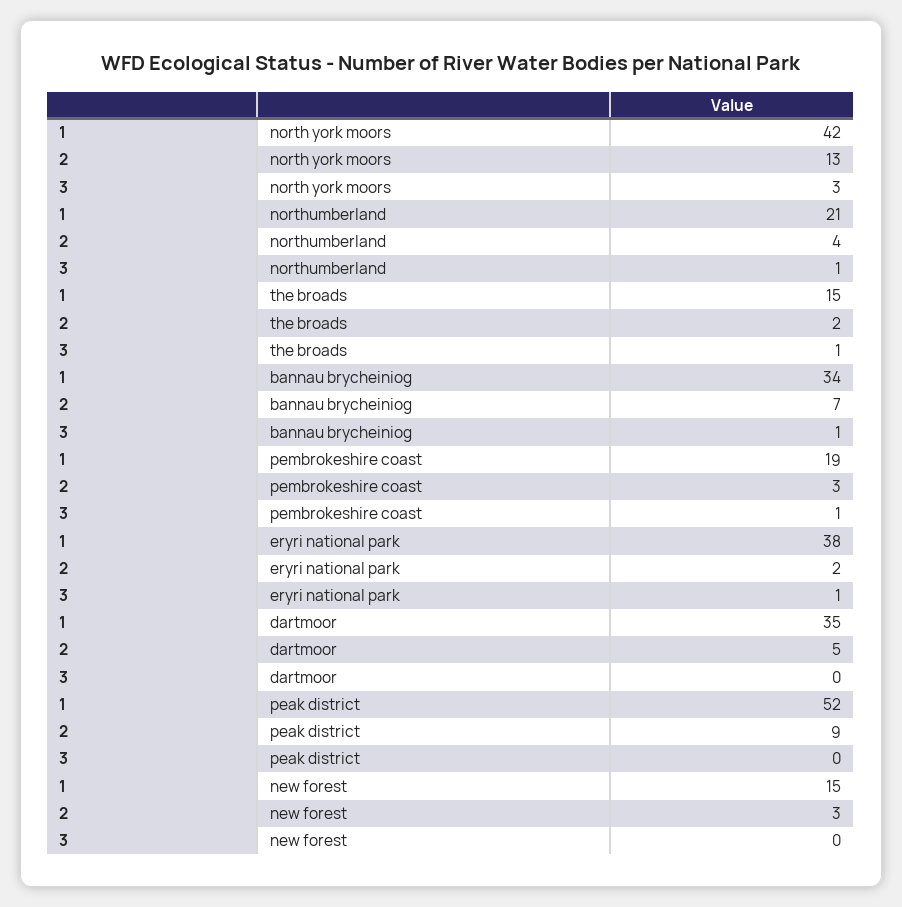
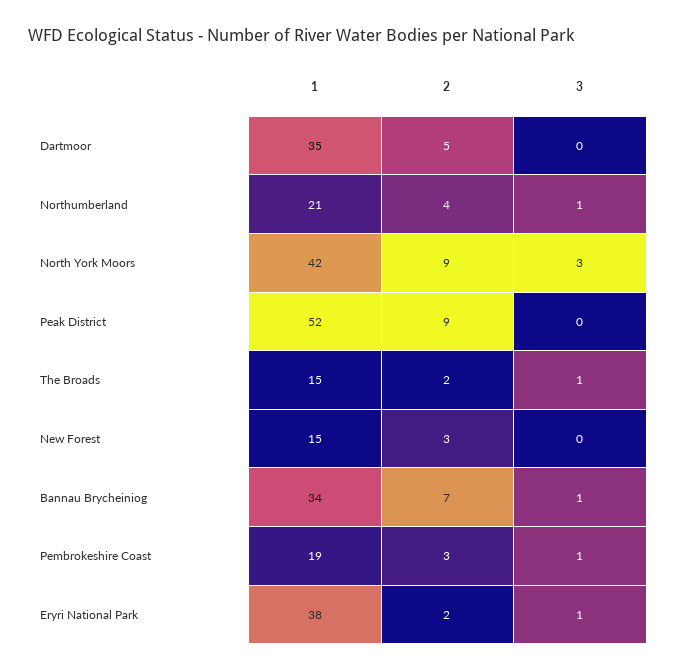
  {
    "1": {
      "north york moors": 42,
      "northumberland": 21,
      "the broads": 15,
      "bannau brycheiniog": 34,
      "pembrokeshire coast": 19,
      "eryri national park": 38,
      "dartmoor": 35,
      "peak district": 52,
      "new forest": 15
    },
    "2": {
-     "north york moors": 13,
+     "north york moors": 9,
      "northumberland": 4,
      "the broads": 2,
      "bannau brycheiniog": 7,
      "pembrokeshire coast": 3,
      "eryri national park": 2,
      "dartmoor": 5,
      "peak district": 9,
      "new forest": 3
    },
    "3": {
      "north york moors": 3,
      "northumberland": 1,
      "the broads": 1,
      "bannau brycheiniog": 1,
      "pembrokeshire coast": 1,
      "eryri national park": 1,
      "dartmoor": 0,
      "peak district": 0,
      "new forest": 0
    }
  }

